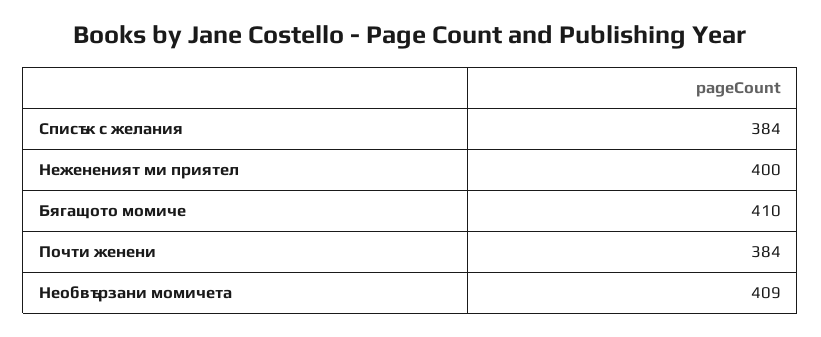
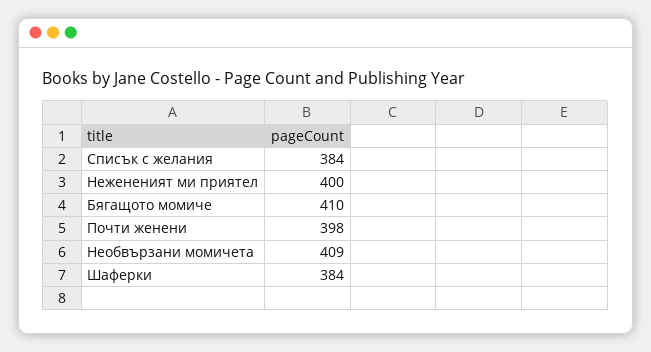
  {
    "Списък с желания": 384,
    "Нежененият ми приятел": 400,
    "Бягащото момиче": 410,
-   "Почти женени": 384,
+   "Почти женени": 398,
-   "Необвързани момичета": 409
+   "Необвързани момичета": 409,
+   "Шаферки": 384
  }

